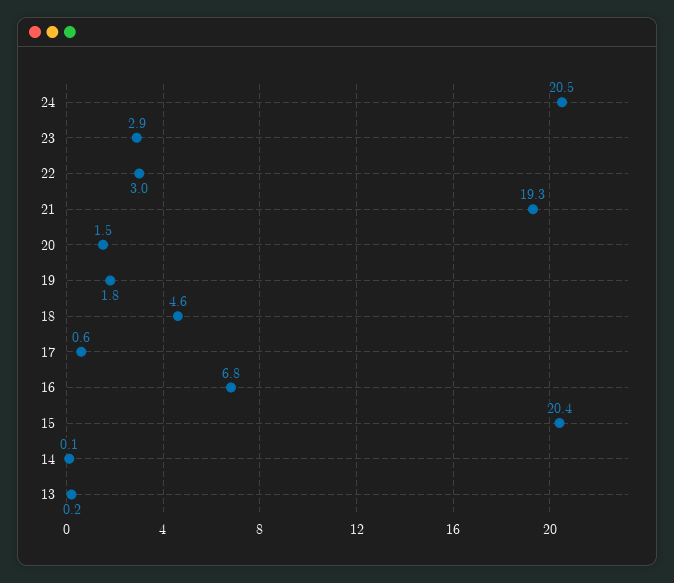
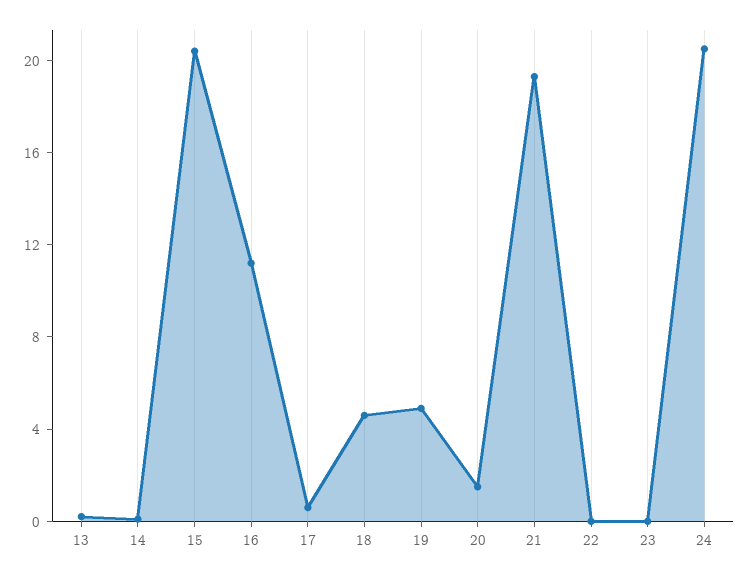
  {
    "24": 20.5,
-   "23": 2.9,
+   "23": 0,
-   "22": 3,
+   "22": 0,
    "21": 19.3,
    "20": 1.5,
-   "19": 1.8,
+   "19": 5,
    "18": 4.6,
    "17": 0.6,
-   "16": 6.8,
+   "16": 11,
    "15": 20.4,
    "14": 0.1,
    "13": 0.2
  }

